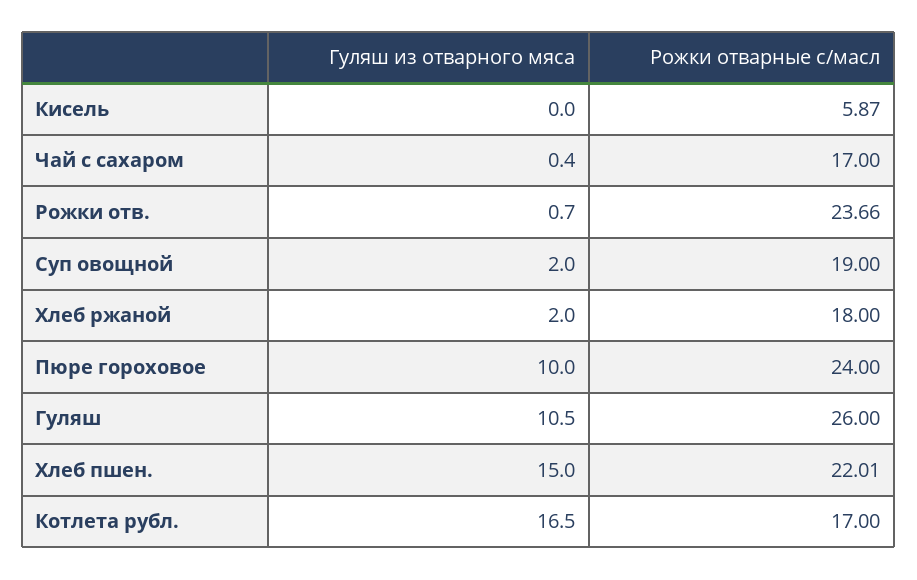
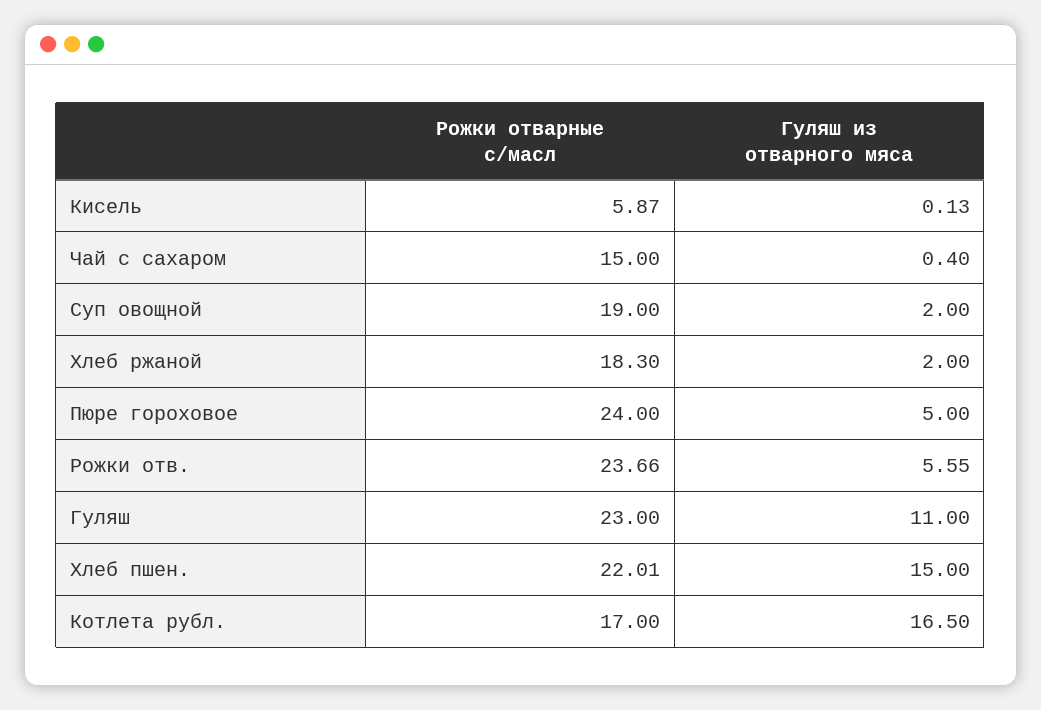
  {
    "Гуляш из отварного мяса": {
-     "Кисель": 0,
+     "Кисель": 0.13,
      "Чай с сахаром": 0.4,
-     "Рожки отв.": 0.7,
+     "Рожки отв.": 5.55,
      "Суп овощной": 2,
      "Хлеб ржаной": 2,
-     "Пюре гороховое": 10,
+     "Пюре гороховое": 5,
-     "Гуляш": 10.5,
+     "Гуляш": 11,
      "Хлеб пшен.": 15,
      "Котлета рубл.": 16.5
    },
    "Рожки отварные с/масл": {
      "Кисель": 5.87,
-     "Чай с сахаром": 17,
+     "Чай с сахаром": 15,
      "Рожки отв.": 23.66,
      "Суп овощной": 19,
-     "Хлеб ржаной": 18,
+     "Хлеб ржаной": 18.3,
      "Пюре гороховое": 24,
-     "Гуляш": 26,
+     "Гуляш": 23,
      "Хлеб пшен.": 22.01,
      "Котлета рубл.": 17
    }
  }

